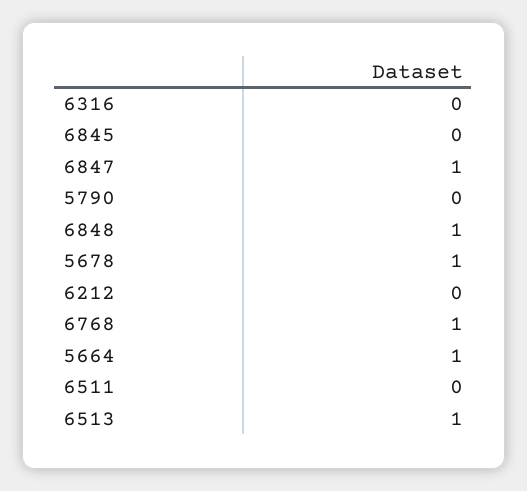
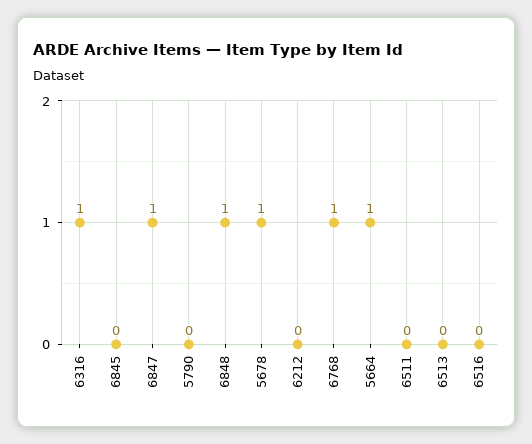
  {
-   "6316": 0,
+   "6316": 1,
    "6845": 0,
    "6847": 1,
    "5790": 0,
    "6848": 1,
    "5678": 1,
    "6212": 0,
    "6768": 1,
    "5664": 1,
    "6511": 0,
-   "6513": 1
+   "6513": 0,
+   "6516": 0
  }

